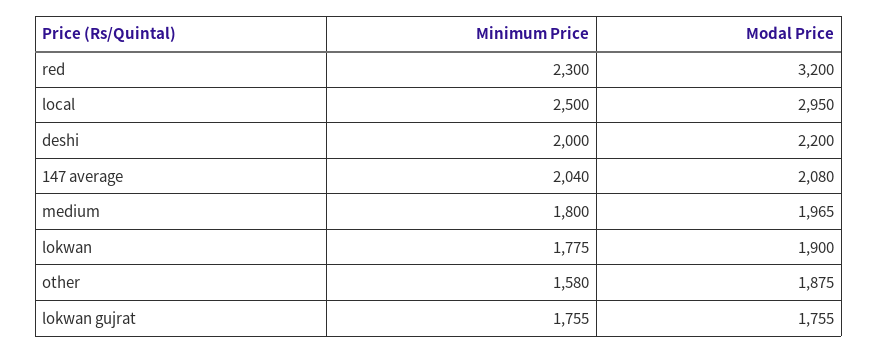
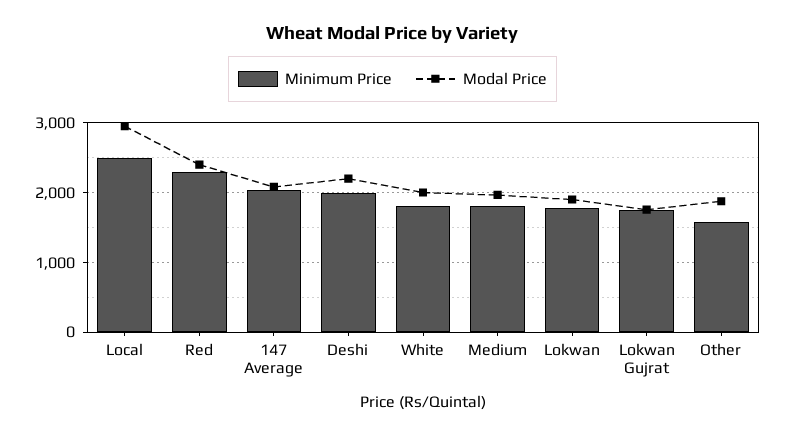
  {
    "Minimum Price": {
      "red": 2300,
      "local": 2500,
      "deshi": 2000,
      "147 average": 2040,
      "medium": 1800,
      "lokwan": 1775,
      "other": 1580,
-     "lokwan gujrat": 1755
+     "lokwan gujrat": 1755,
+     "White": 1800
    },
    "Modal Price": {
-     "red": 3200,
+     "red": 2400,
      "local": 2950,
      "deshi": 2200,
      "147 average": 2080,
      "medium": 1965,
      "lokwan": 1900,
      "other": 1875,
-     "lokwan gujrat": 1755
+     "lokwan gujrat": 1755,
+     "White": 2000
    }
  }

